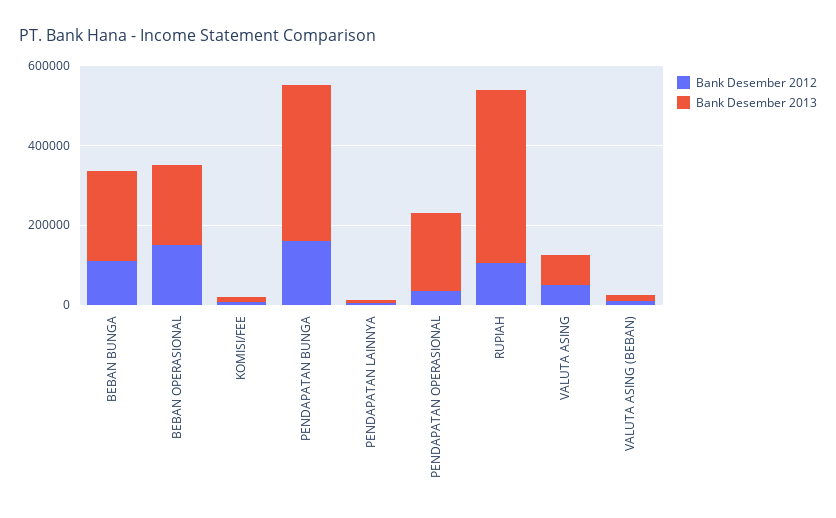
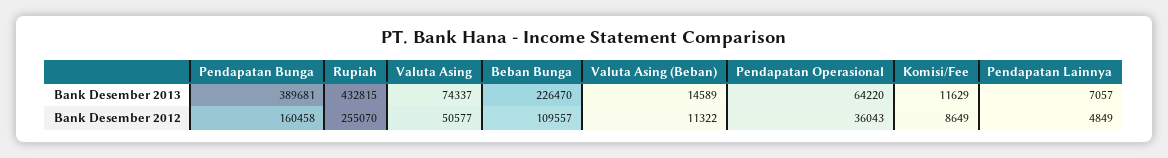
  {
    "Bank Desember 2012": {
      "BEBAN BUNGA": 109557,
-     "BEBAN OPERASIONAL": 150000,
      "KOMISI/FEE": 8649,
      "PENDAPATAN BUNGA": 160458,
      "PENDAPATAN LAINNYA": 4849,
      "PENDAPATAN OPERASIONAL": 36043,
-     "RUPIAH": 100000,
+     "RUPIAH": 255070,
      "VALUTA ASING": 50577,
      "VALUTA ASING (BEBAN)": 11322
    },
    "Bank Desember 2013": {
      "BEBAN BUNGA": 226470,
-     "BEBAN OPERASIONAL": 200000,
      "KOMISI/FEE": 11629,
      "PENDAPATAN BUNGA": 389681,
      "PENDAPATAN LAINNYA": 7057,
-     "PENDAPATAN OPERASIONAL": 200000,
+     "PENDAPATAN OPERASIONAL": 64220,
      "RUPIAH": 432815,
      "VALUTA ASING": 74337,
      "VALUTA ASING (BEBAN)": 14589
    }
  }

